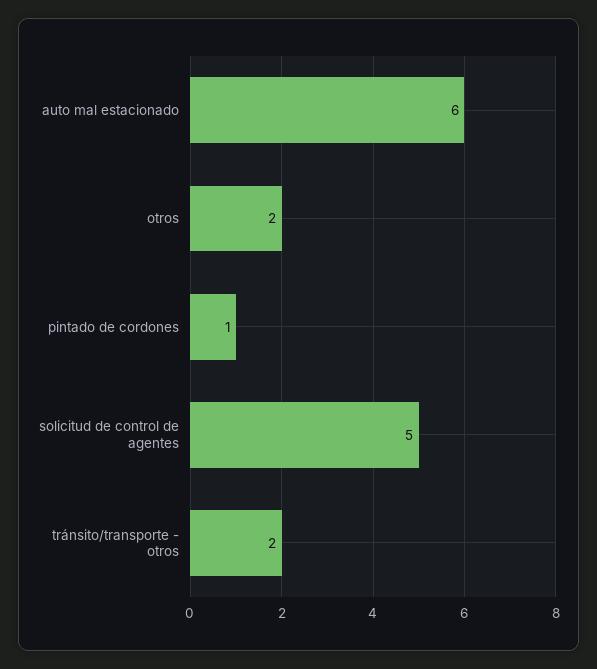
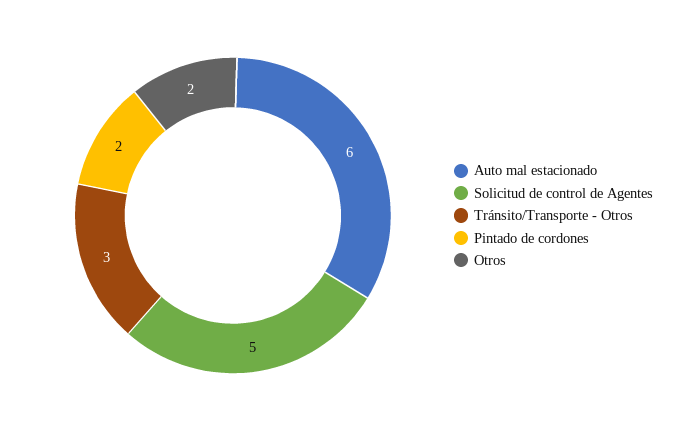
  {
    "auto mal estacionado": 6,
    "otros": 2,
-   "pintado de cordones": 1,
+   "pintado de cordones": 2,
    "solicitud de control de agentes": 5,
-   "tránsito/transporte - otros": 2
+   "tránsito/transporte - otros": 3
  }

